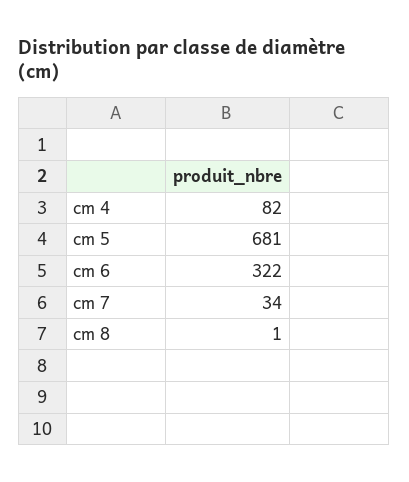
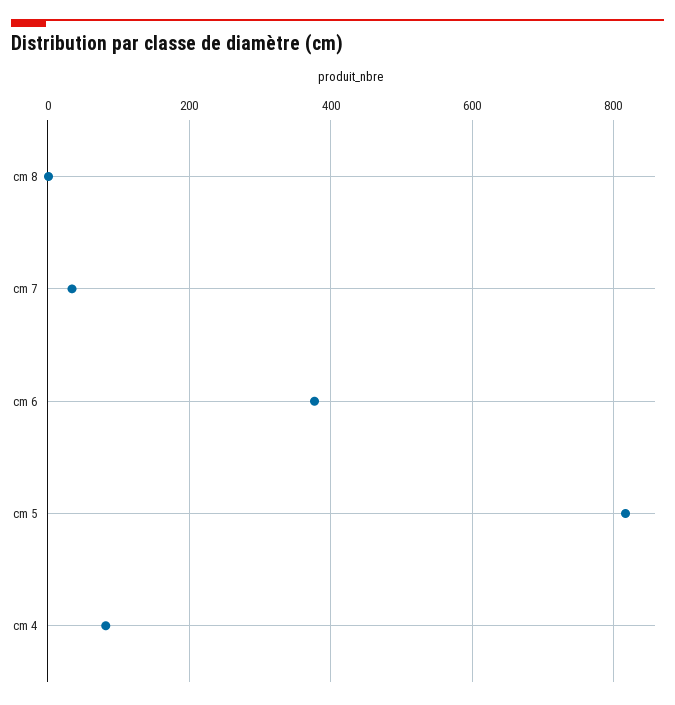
  {
    "cm 4": 82,
-   "cm 5": 681,
+   "cm 5": 820,
-   "cm 6": 322,
+   "cm 6": 380,
    "cm 7": 34,
    "cm 8": 1
  }

